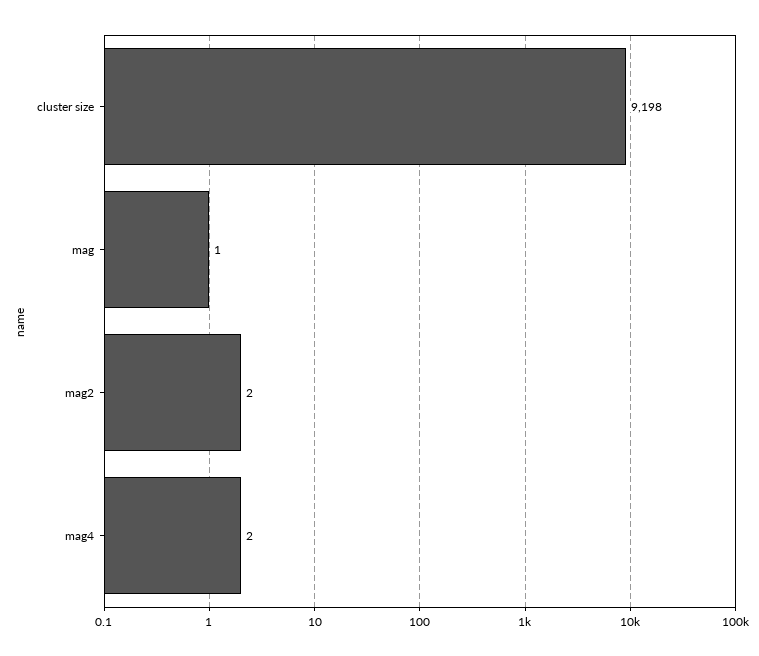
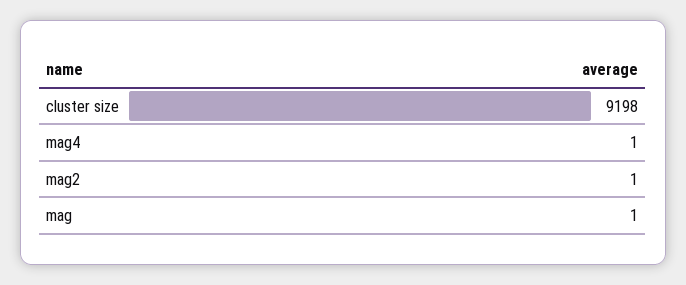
  {
    "cluster size": 9198,
    "mag": 1,
-   "mag2": 2,
+   "mag2": 1,
-   "mag4": 2
+   "mag4": 1
  }

